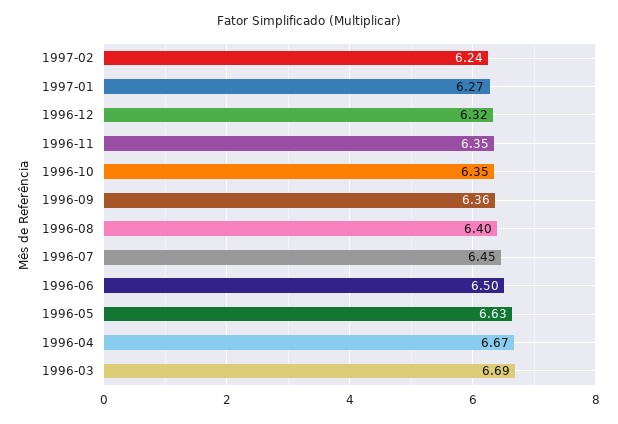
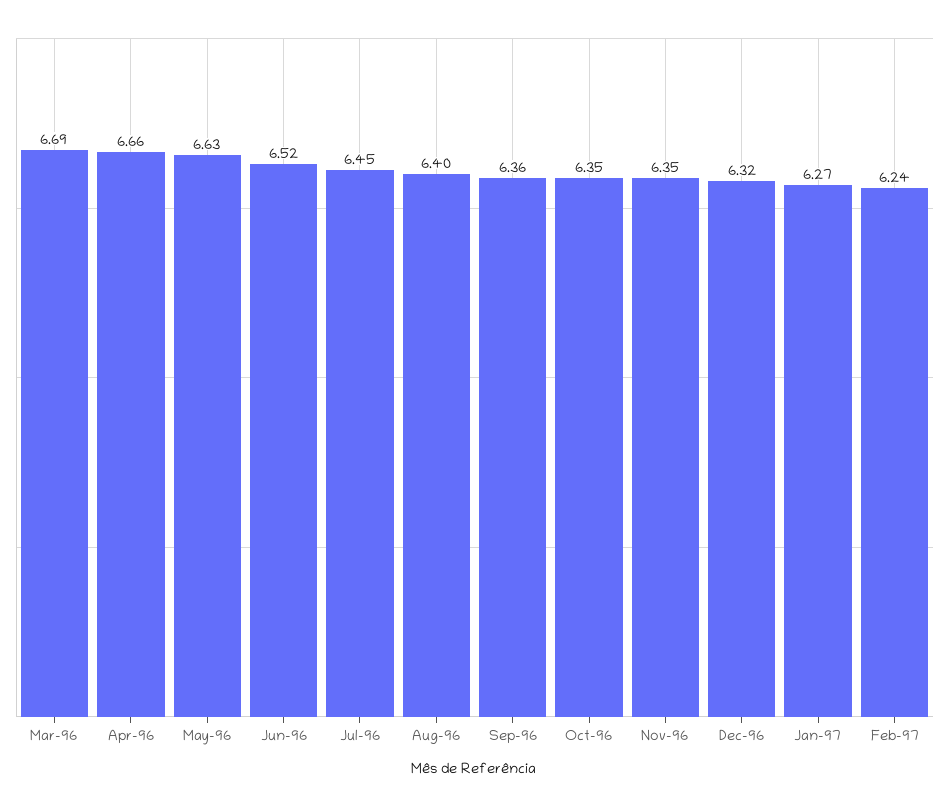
  {
    "1997-02": 6.24,
    "1997-01": 6.27,
    "1996-12": 6.32,
    "1996-11": 6.35,
    "1996-10": 6.35,
    "1996-09": 6.36,
    "1996-08": 6.4,
    "1996-07": 6.45,
-   "1996-06": 6.5,
+   "1996-06": 6.52,
    "1996-05": 6.63,
-   "1996-04": 6.67,
+   "1996-04": 6.66,
    "1996-03": 6.69
  }

